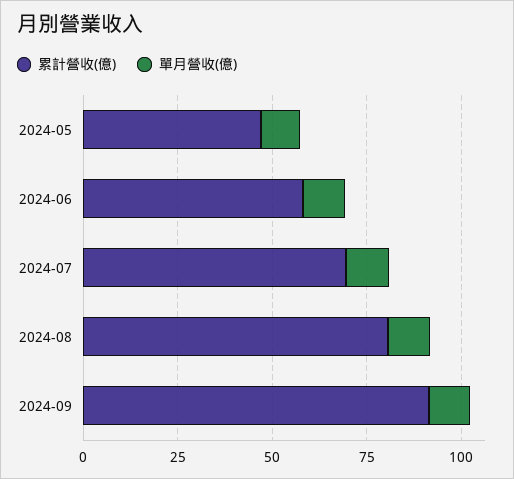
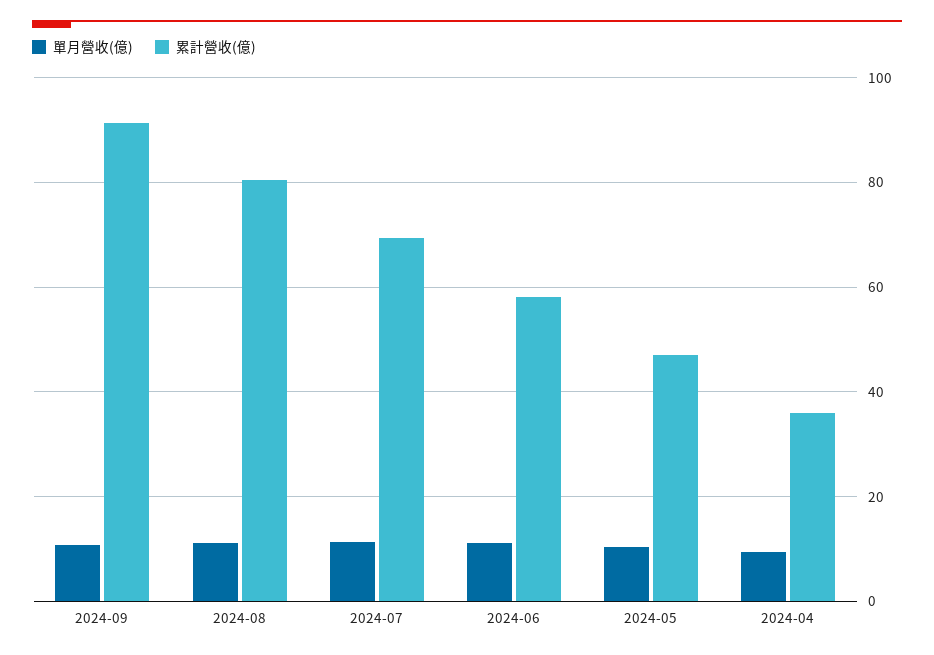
  {
    "累計營收(億)": {
      "2024-05": 46,
      "2024-06": 58,
      "2024-07": 70,
      "2024-08": 80,
-     "2024-09": 92
+     "2024-09": 92,
+     "2024-04": 36
    },
    "單月營收(億)": {
      "2024-05": 10,
      "2024-06": 12,
      "2024-07": 12,
      "2024-08": 12,
-     "2024-09": 10
+     "2024-09": 10,
+     "2024-04": 10
    }
  }

